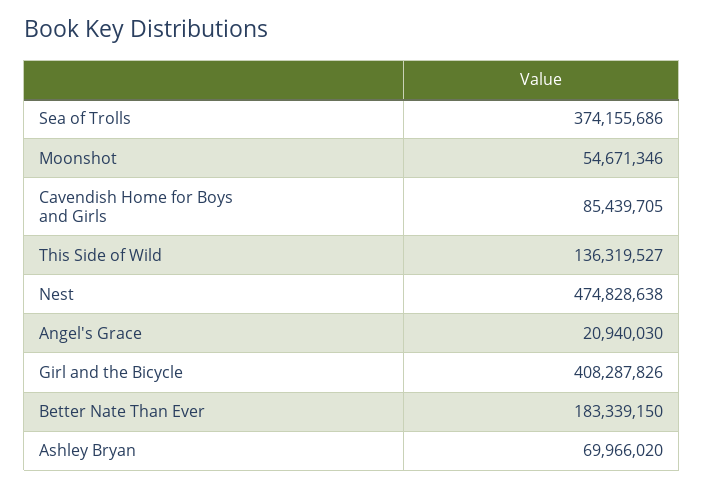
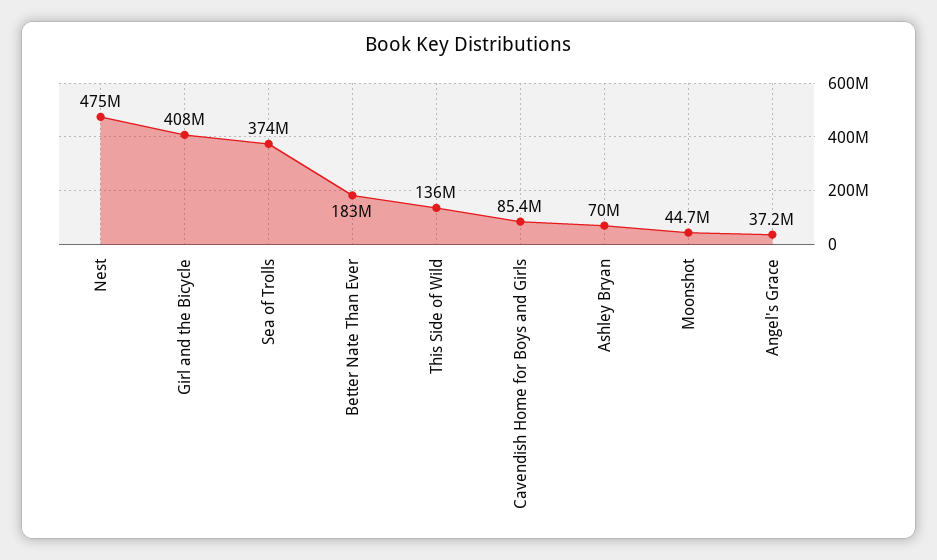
  {
    "Sea of Trolls": 374155686,
-   "Moonshot": 54671346,
+   "Moonshot": 44700000,
    "Cavendish Home for Boys and Girls": 85439705,
    "This Side of Wild": 136319527,
    "Nest": 474828638,
-   "Angel's Grace": 20940030,
+   "Angel's Grace": 37200000,
    "Girl and the Bicycle": 408287826,
    "Better Nate Than Ever": 183339150,
    "Ashley Bryan": 69966020
  }

